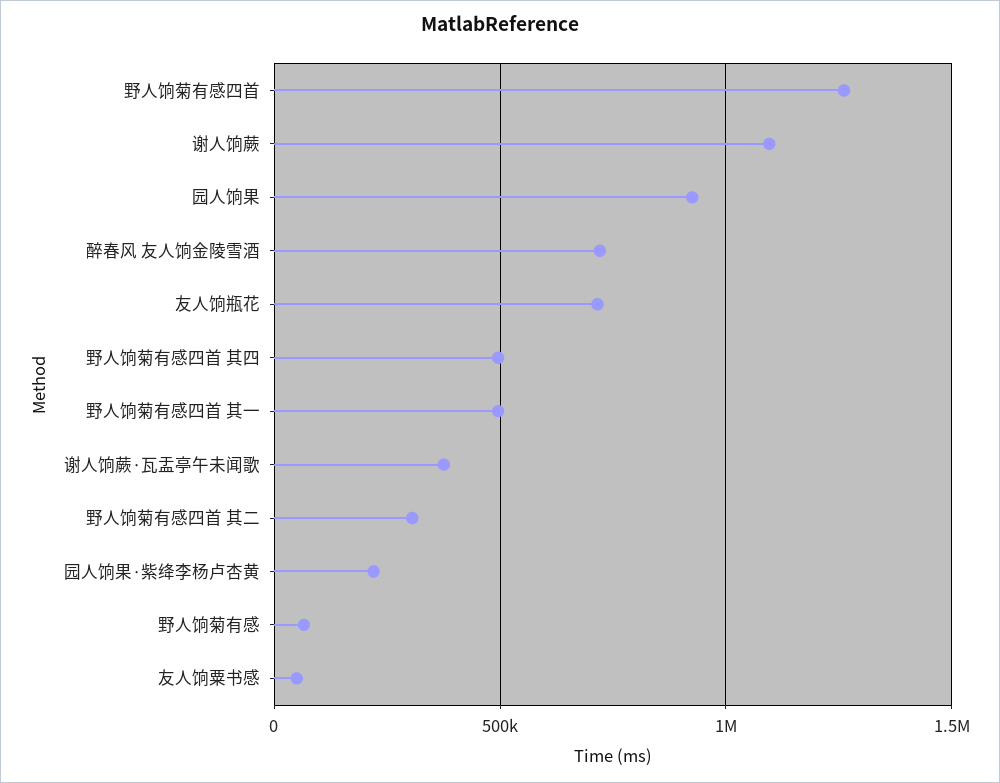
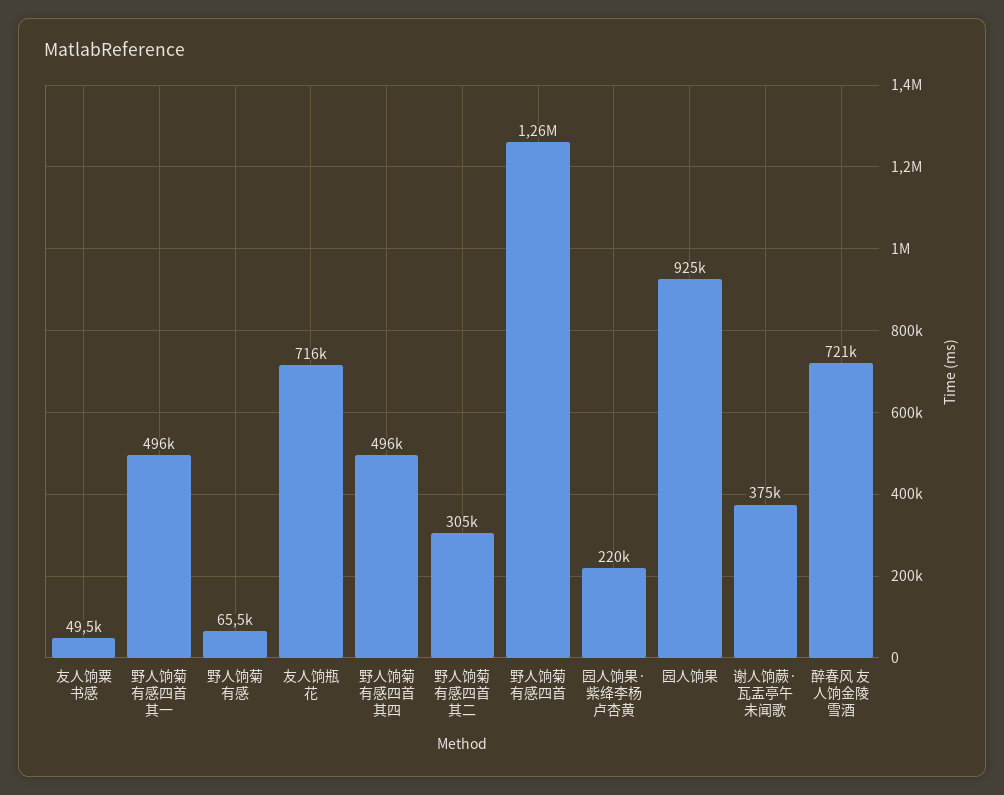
  {
    "野人饷菊有感四首": 1260000,
-   "谢人饷蕨": 1100000,
    "园人饷果": 925000,
    "醉春风 友人饷金陵雪酒": 721000,
    "友人饷瓶花": 716000,
    "野人饷菊有感四首 其四": 496000,
    "野人饷菊有感四首 其一": 496000,
    "谢人饷蕨·瓦盂亭午未闻歌": 375000,
    "野人饷菊有感四首 其二": 305000,
    "园人饷果·紫绛李杨卢杏黄": 220000,
    "野人饷菊有感": 65500,
    "友人饷粟书感": 49500
  }

